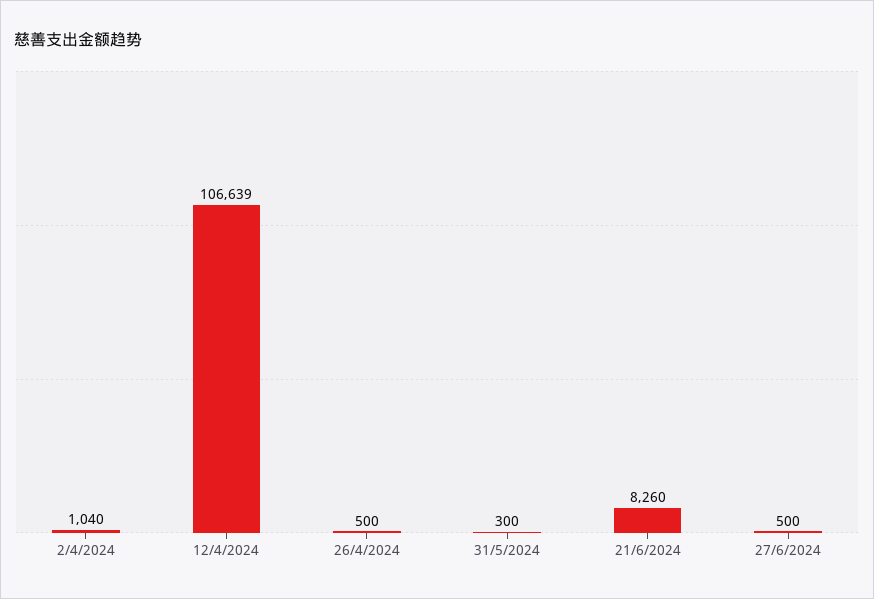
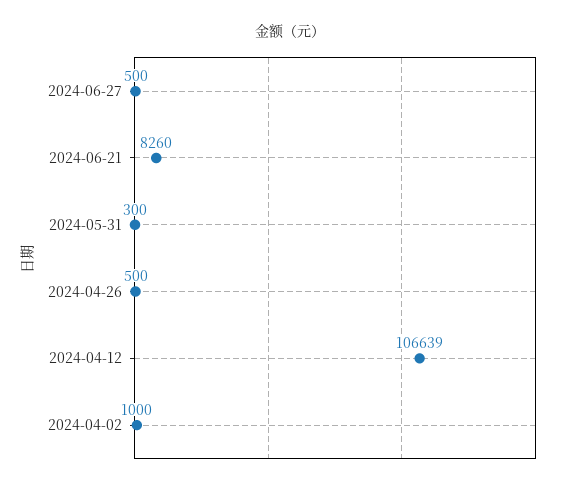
  {
-   "2/4/2024": 1040,
+   "2/4/2024": 1000,
    "12/4/2024": 106639,
    "26/4/2024": 500,
    "31/5/2024": 300,
    "21/6/2024": 8260,
    "27/6/2024": 500
  }

